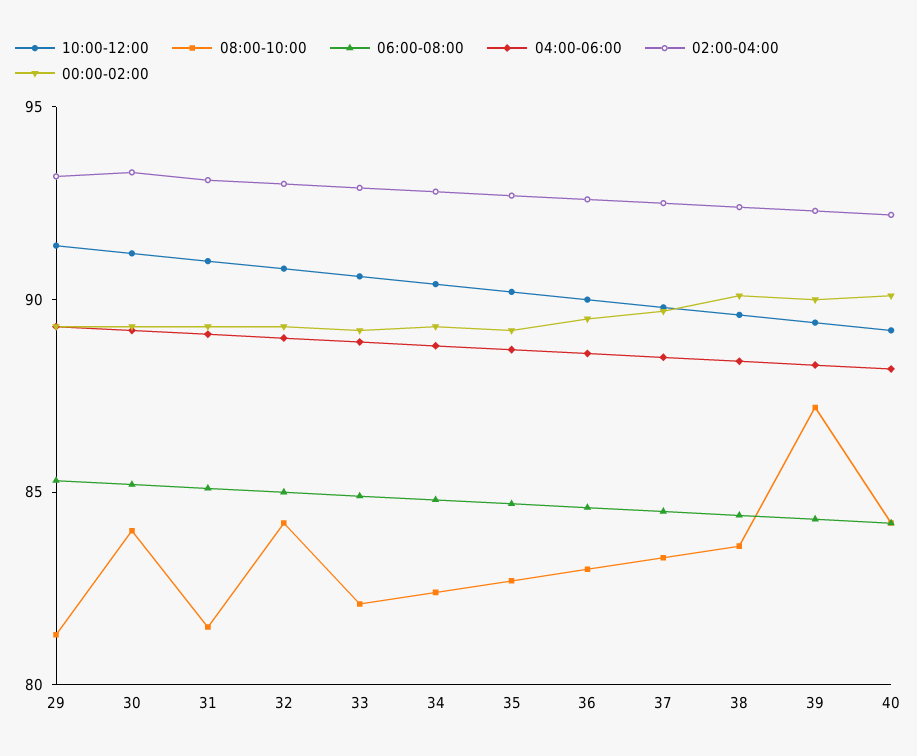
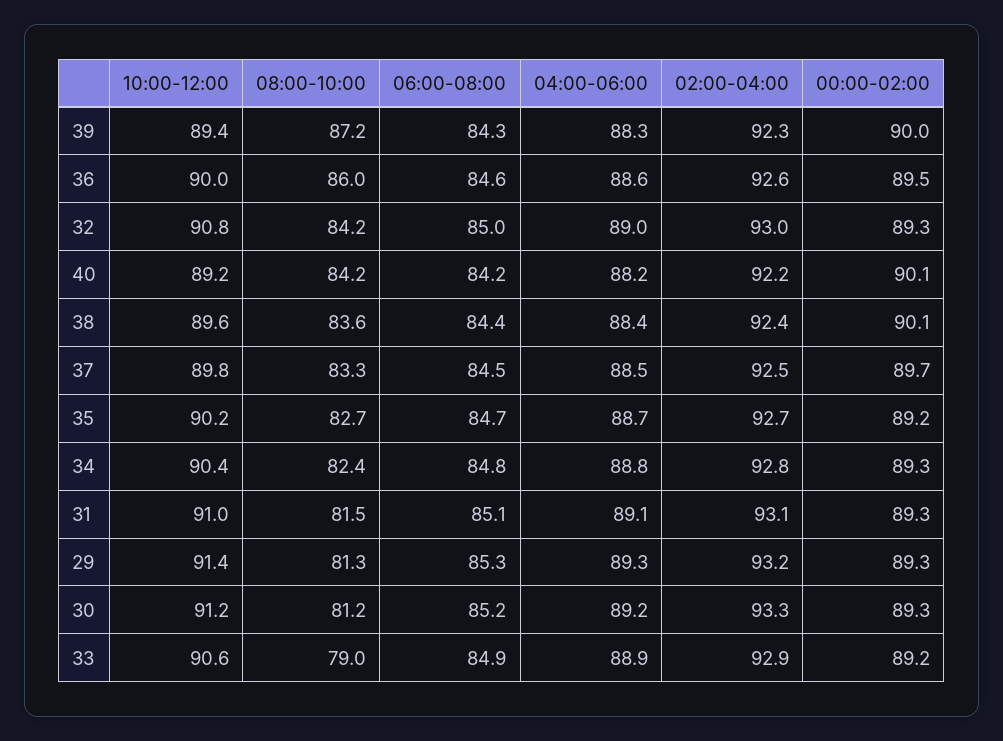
  {
    "10:00-12:00": {
      "29": 91.4,
      "30": 91.2,
      "31": 91,
      "32": 90.8,
      "33": 90.6,
      "34": 90.4,
      "35": 90.2,
      "36": 90,
      "37": 89.8,
      "38": 89.6,
      "39": 89.4,
      "40": 89.2
    },
    "08:00-10:00": {
      "29": 81.3,
-     "30": 84,
+     "30": 81.2,
      "31": 81.5,
      "32": 84.2,
-     "33": 82,
+     "33": 79,
      "34": 82.4,
      "35": 82.7,
-     "36": 83,
+     "36": 86,
      "37": 83.3,
      "38": 83.6,
      "39": 87.2,
      "40": 84.2
    },
    "06:00-08:00": {
      "29": 85.3,
      "30": 85.2,
      "31": 85.1,
      "32": 85,
      "33": 84.9,
      "34": 84.8,
      "35": 84.7,
      "36": 84.6,
      "37": 84.5,
      "38": 84.4,
      "39": 84.3,
      "40": 84.2
    },
    "04:00-06:00": {
      "29": 89.3,
      "30": 89.2,
      "31": 89.1,
      "32": 89,
      "33": 88.9,
      "34": 88.8,
      "35": 88.7,
      "36": 88.6,
      "37": 88.5,
      "38": 88.4,
      "39": 88.3,
      "40": 88.2
    },
    "02:00-04:00": {
      "29": 93.2,
      "30": 93.3,
      "31": 93.1,
      "32": 93,
      "33": 92.9,
      "34": 92.8,
      "35": 92.7,
      "36": 92.6,
      "37": 92.5,
      "38": 92.4,
      "39": 92.3,
      "40": 92.2
    },
    "00:00-02:00": {
      "29": 89.3,
      "30": 89.3,
      "31": 89.3,
      "32": 89.3,
      "33": 89.2,
      "34": 89.3,
      "35": 89.2,
      "36": 89.5,
      "37": 89.7,
      "38": 90.1,
      "39": 90,
      "40": 90.1
    }
  }

